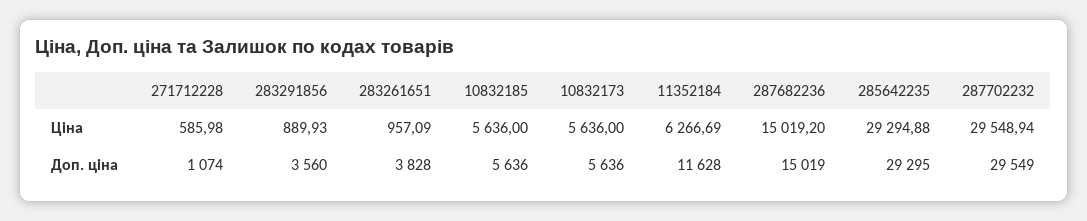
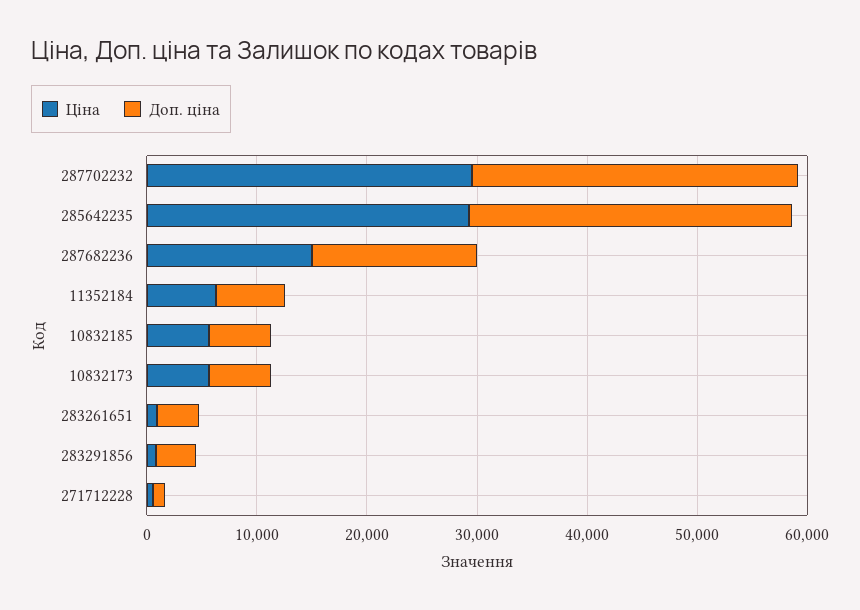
  {
    "Ціна": {
      "271712228": 585.98,
      "283291856": 889.93,
      "283261651": 957.09,
      "10832185": 5636,
      "10832173": 5636,
      "11352184": 6266.69,
      "287682236": 15019.2,
      "285642235": 29294.88,
      "287702232": 29548.94
    },
    "Доп. ціна": {
      "271712228": 1074,
      "283291856": 3560,
      "283261651": 3828,
      "10832185": 5636,
      "10832173": 5636,
-     "11352184": 11628,
+     "11352184": 6000,
      "287682236": 15019,
      "285642235": 29295,
      "287702232": 29549
    }
  }

